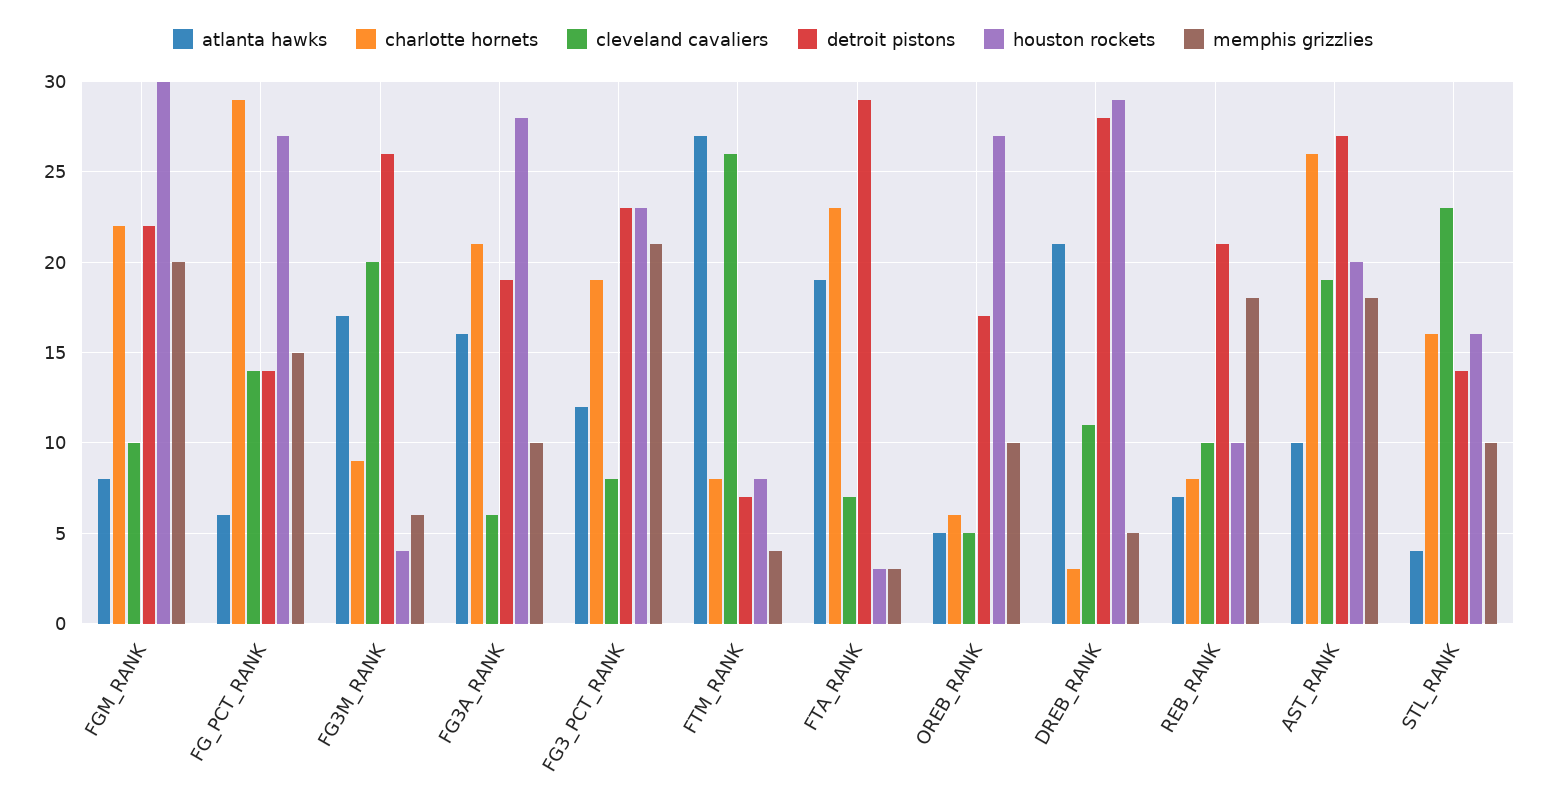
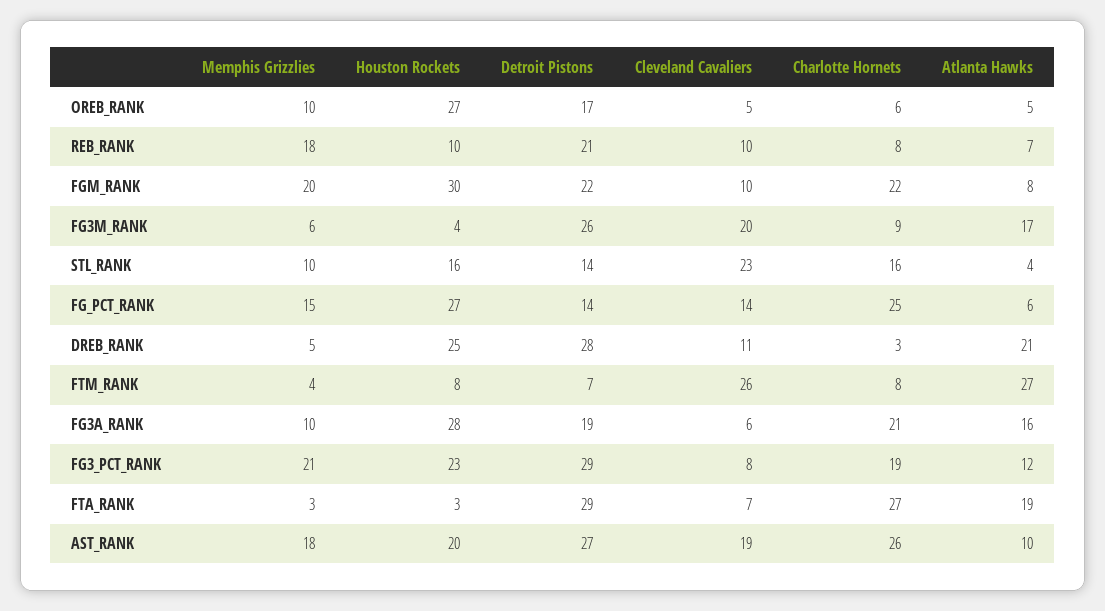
  {
    "atlanta hawks": {
      "FGM_RANK": 8,
      "FG_PCT_RANK": 6,
      "FG3M_RANK": 17,
      "FG3A_RANK": 16,
      "FG3_PCT_RANK": 12,
      "FTM_RANK": 27,
      "FTA_RANK": 19,
      "OREB_RANK": 5,
      "DREB_RANK": 21,
      "REB_RANK": 7,
      "AST_RANK": 10,
      "STL_RANK": 4
    },
    "charlotte hornets": {
      "FGM_RANK": 22,
-     "FG_PCT_RANK": 29,
+     "FG_PCT_RANK": 25,
      "FG3M_RANK": 9,
      "FG3A_RANK": 21,
      "FG3_PCT_RANK": 19,
      "FTM_RANK": 8,
-     "FTA_RANK": 23,
+     "FTA_RANK": 27,
      "OREB_RANK": 6,
      "DREB_RANK": 3,
      "REB_RANK": 8,
      "AST_RANK": 26,
      "STL_RANK": 16
    },
    "cleveland cavaliers": {
      "FGM_RANK": 10,
      "FG_PCT_RANK": 14,
      "FG3M_RANK": 20,
      "FG3A_RANK": 6,
      "FG3_PCT_RANK": 8,
      "FTM_RANK": 26,
      "FTA_RANK": 7,
      "OREB_RANK": 5,
      "DREB_RANK": 11,
      "REB_RANK": 10,
      "AST_RANK": 19,
      "STL_RANK": 23
    },
    "detroit pistons": {
      "FGM_RANK": 22,
      "FG_PCT_RANK": 14,
      "FG3M_RANK": 26,
      "FG3A_RANK": 19,
-     "FG3_PCT_RANK": 23,
+     "FG3_PCT_RANK": 29,
      "FTM_RANK": 7,
      "FTA_RANK": 29,
      "OREB_RANK": 17,
      "DREB_RANK": 28,
      "REB_RANK": 21,
      "AST_RANK": 27,
      "STL_RANK": 14
    },
    "houston rockets": {
      "FGM_RANK": 30,
      "FG_PCT_RANK": 27,
      "FG3M_RANK": 4,
      "FG3A_RANK": 28,
      "FG3_PCT_RANK": 23,
      "FTM_RANK": 8,
      "FTA_RANK": 3,
      "OREB_RANK": 27,
-     "DREB_RANK": 29,
+     "DREB_RANK": 25,
      "REB_RANK": 10,
      "AST_RANK": 20,
      "STL_RANK": 16
    },
    "memphis grizzlies": {
      "FGM_RANK": 20,
      "FG_PCT_RANK": 15,
      "FG3M_RANK": 6,
      "FG3A_RANK": 10,
      "FG3_PCT_RANK": 21,
      "FTM_RANK": 4,
      "FTA_RANK": 3,
      "OREB_RANK": 10,
      "DREB_RANK": 5,
      "REB_RANK": 18,
      "AST_RANK": 18,
      "STL_RANK": 10
    }
  }

